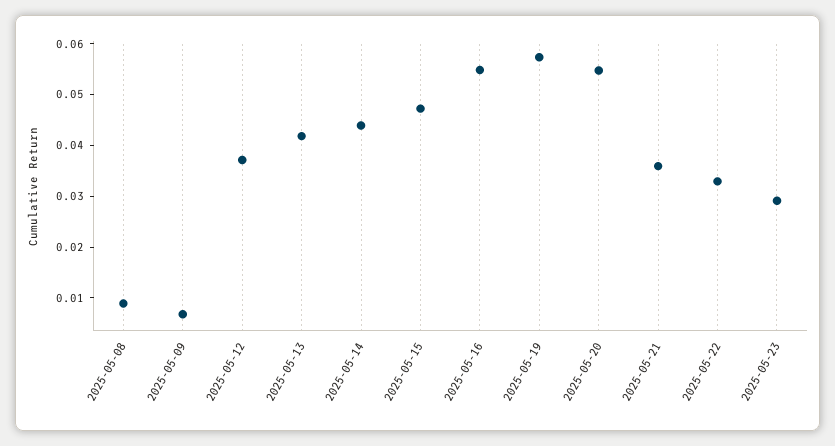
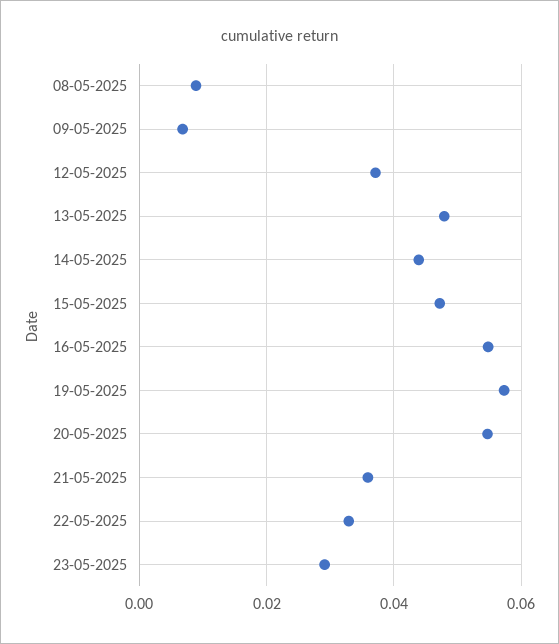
  {
    "2025-05-08": 0.008,
    "2025-05-09": 0.006,
    "2025-05-12": 0.038,
-   "2025-05-13": 0.042,
+   "2025-05-13": 0.048,
    "2025-05-14": 0.044,
    "2025-05-15": 0.048,
    "2025-05-16": 0.054,
    "2025-05-19": 0.058,
    "2025-05-20": 0.054,
    "2025-05-21": 0.036,
    "2025-05-22": 0.032,
    "2025-05-23": 0.03
  }

